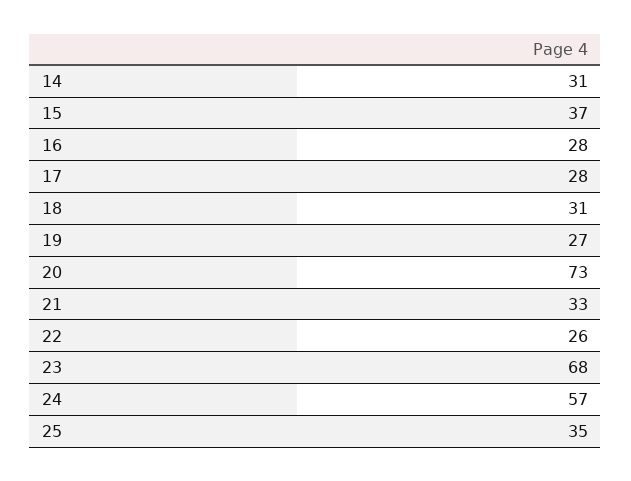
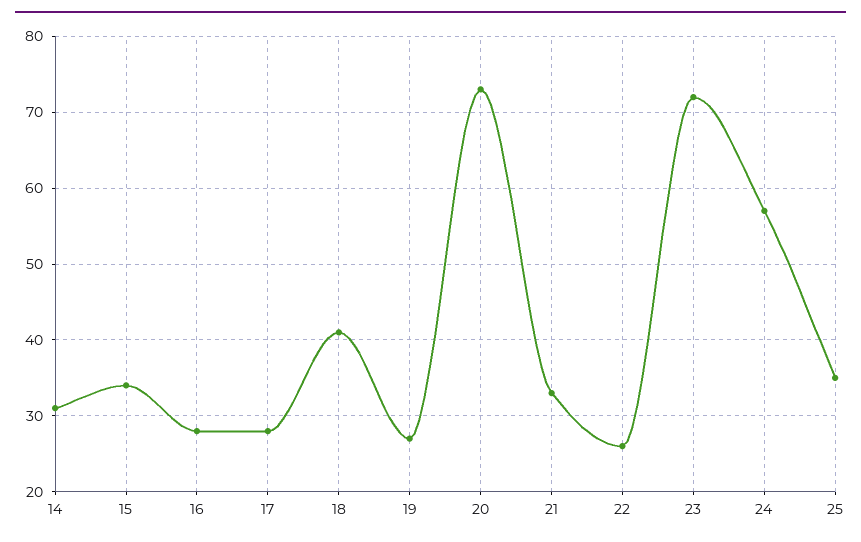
  {
    "14": 31,
-   "15": 37,
+   "15": 34,
    "16": 28,
    "17": 28,
-   "18": 31,
+   "18": 41,
    "19": 27,
    "20": 73,
    "21": 33,
    "22": 26,
-   "23": 68,
+   "23": 72,
    "24": 57,
    "25": 35
  }

